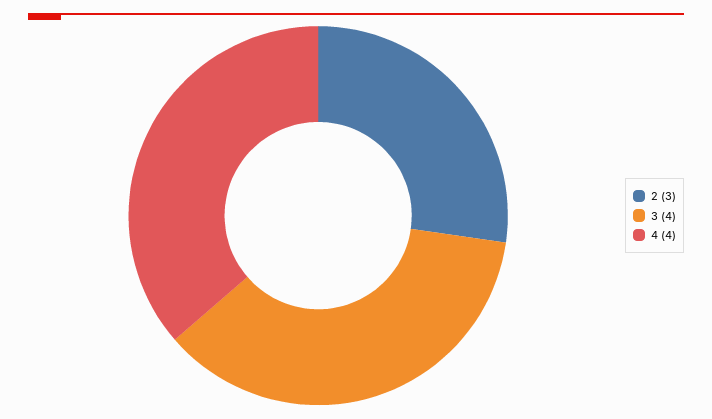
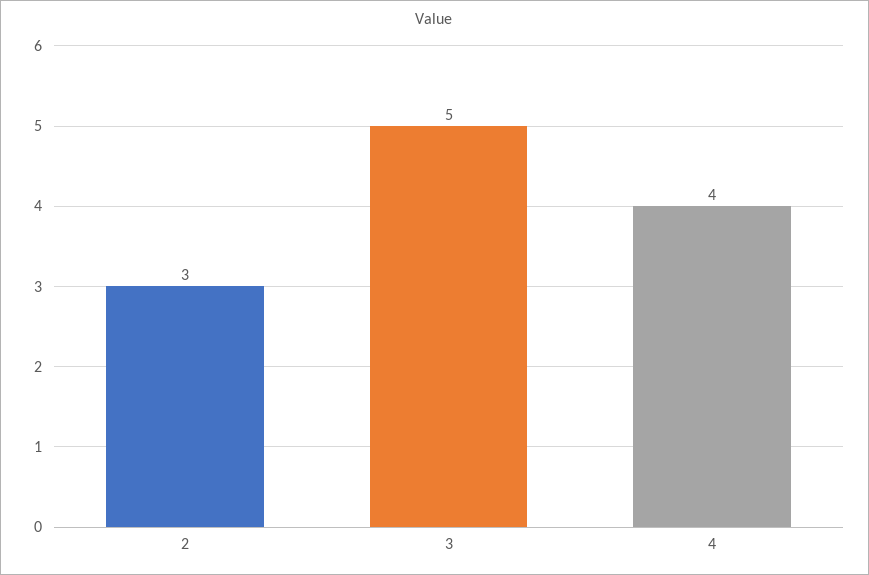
  {
    "2": 3,
-   "3": 4,
+   "3": 5,
    "4": 4
  }

